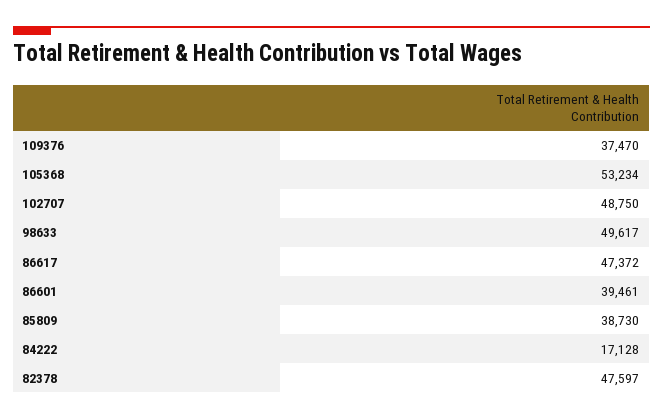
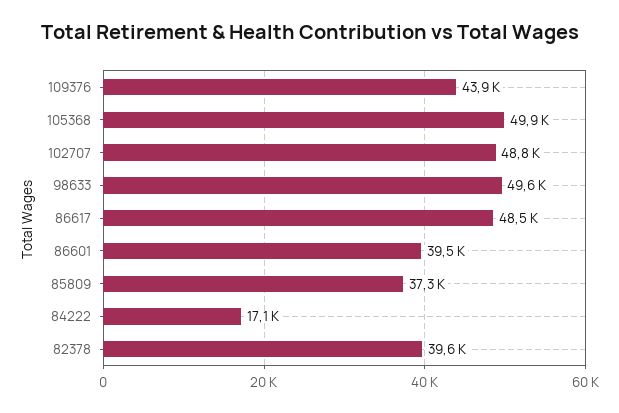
  {
-   "109376": 37470,
+   "109376": 43900,
-   "105368": 53234,
+   "105368": 49900,
    "102707": 48750,
    "98633": 49617,
-   "86617": 47372,
+   "86617": 48500,
    "86601": 39461,
-   "85809": 38730,
+   "85809": 37300,
    "84222": 17128,
-   "82378": 47597
+   "82378": 39600
  }

